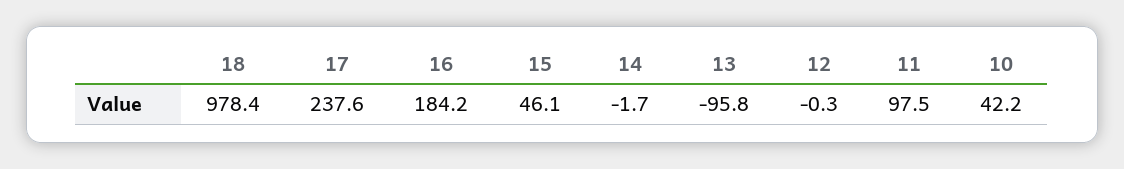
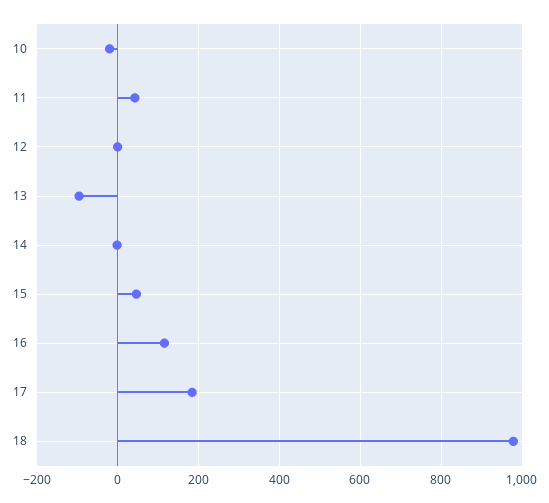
  {
    "18": 978.4,
-   "17": 237.6,
+   "17": 180,
-   "16": 184.2,
+   "16": 120,
    "15": 46.1,
    "14": -1.7,
    "13": -95.8,
    "12": -0.3,
-   "11": 97.5,
+   "11": 40,
-   "10": 42.2
+   "10": -20
  }

